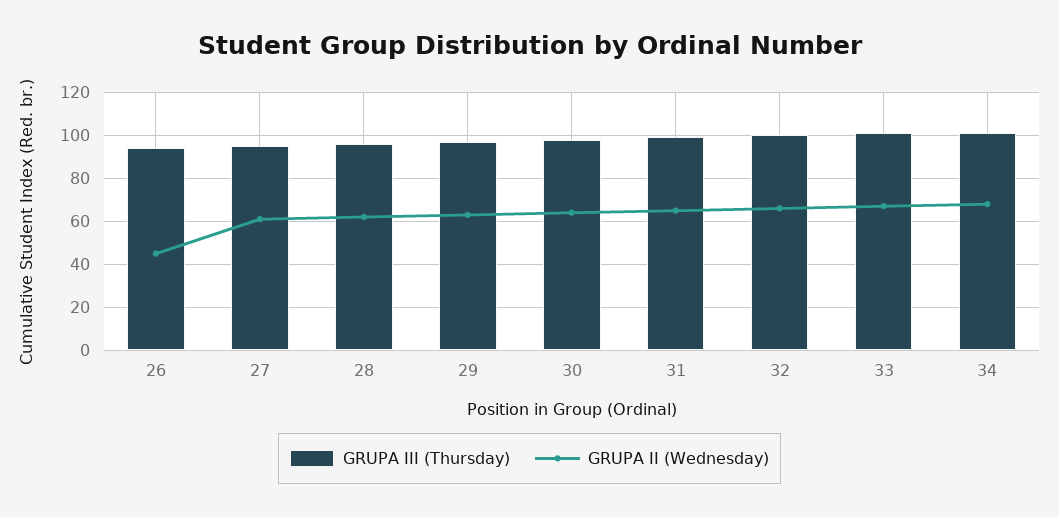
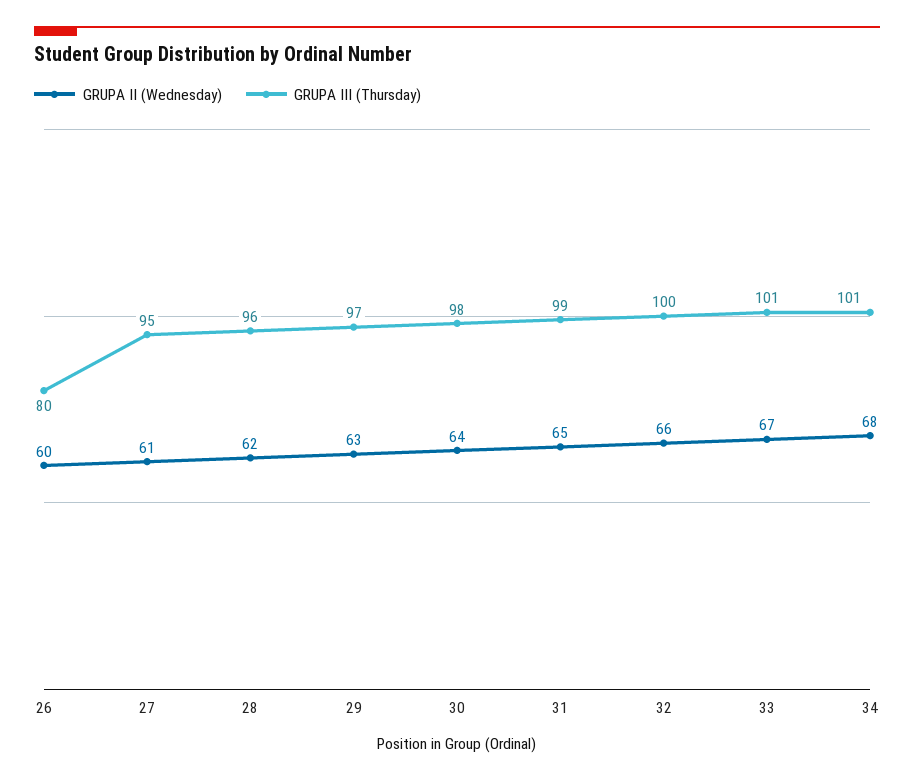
  {
    "GRUPA III (Thursday)": {
-     "26": 95,
+     "26": 80,
      "27": 95,
      "28": 96,
      "29": 97,
      "30": 98,
      "31": 99,
      "32": 100,
      "33": 101,
      "34": 101
    },
    "GRUPA II (Wednesday)": {
-     "26": 45,
+     "26": 60,
      "27": 61,
      "28": 62,
      "29": 63,
      "30": 64,
      "31": 65,
      "32": 66,
      "33": 67,
      "34": 68
    }
  }

